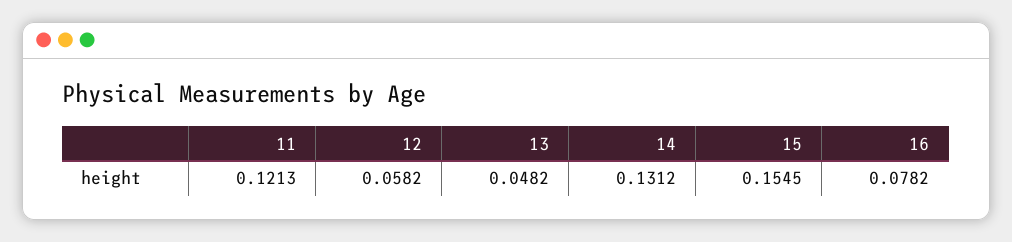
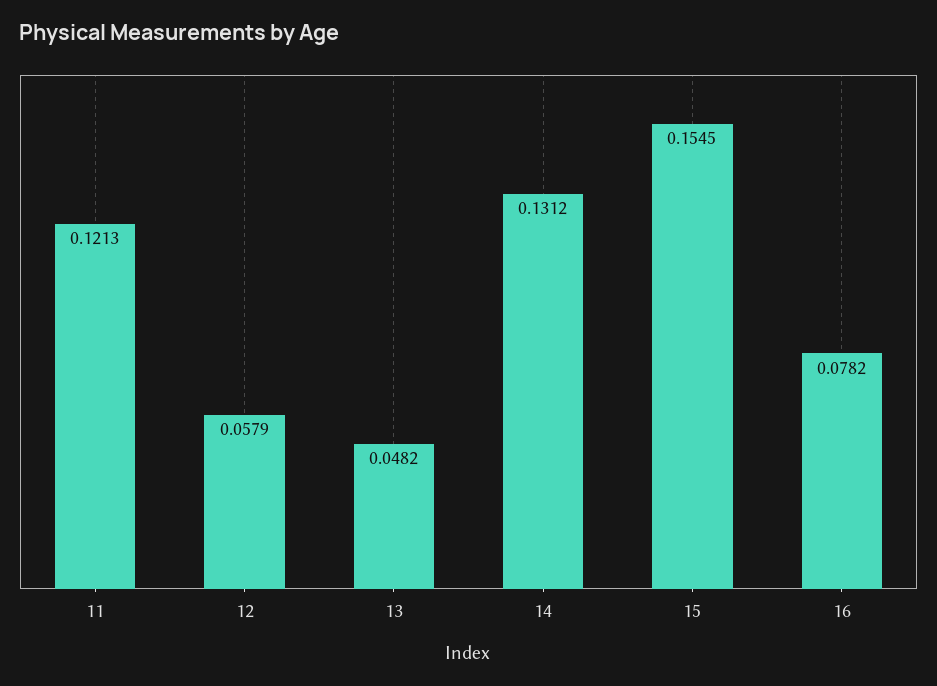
  {
    "11": 0.1213,
-   "12": 0.0582,
+   "12": 0.0579,
    "13": 0.0482,
    "14": 0.1312,
    "15": 0.1545,
    "16": 0.0782
  }

